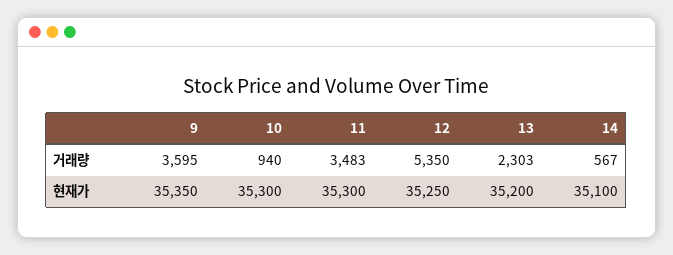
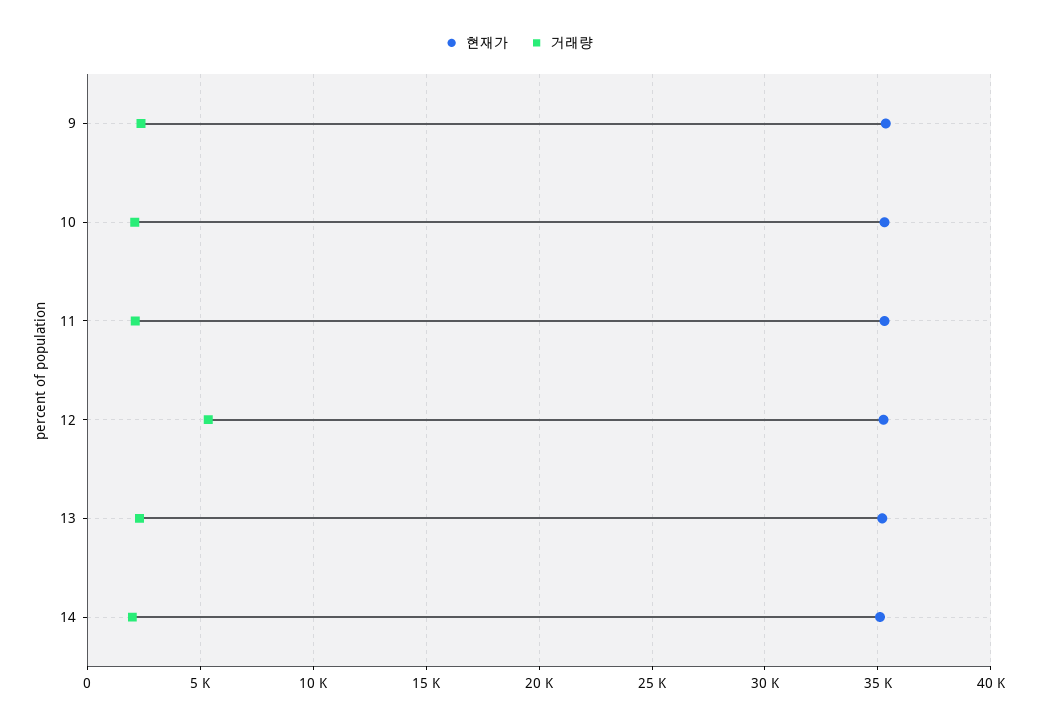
  {
    "거래량": {
-     "9": 3595,
+     "9": 2500,
-     "10": 940,
+     "10": 2000,
-     "11": 3483,
+     "11": 2000,
      "12": 5350,
      "13": 2303,
-     "14": 567
+     "14": 2000
    },
    "현재가": {
      "9": 35350,
      "10": 35300,
      "11": 35300,
      "12": 35250,
      "13": 35200,
      "14": 35100
    }
  }

